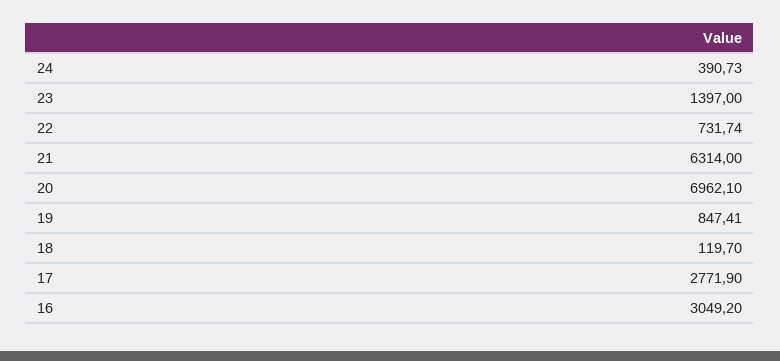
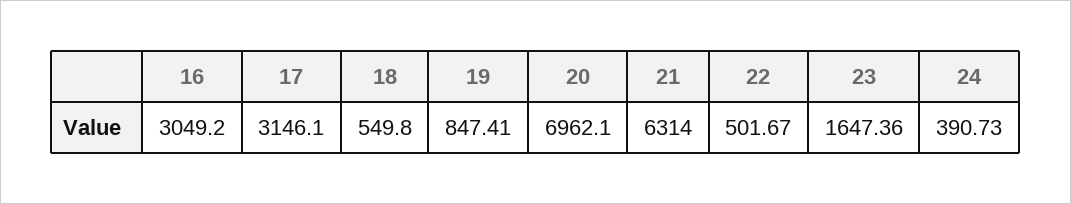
  {
    "24": 390.73,
-   "23": 1397,
+   "23": 1647.36,
-   "22": 731.74,
+   "22": 501.67,
    "21": 6314,
    "20": 6962.1,
    "19": 847.41,
-   "18": 119.7,
+   "18": 549.8,
-   "17": 2771.9,
+   "17": 3146.1,
    "16": 3049.2
  }

